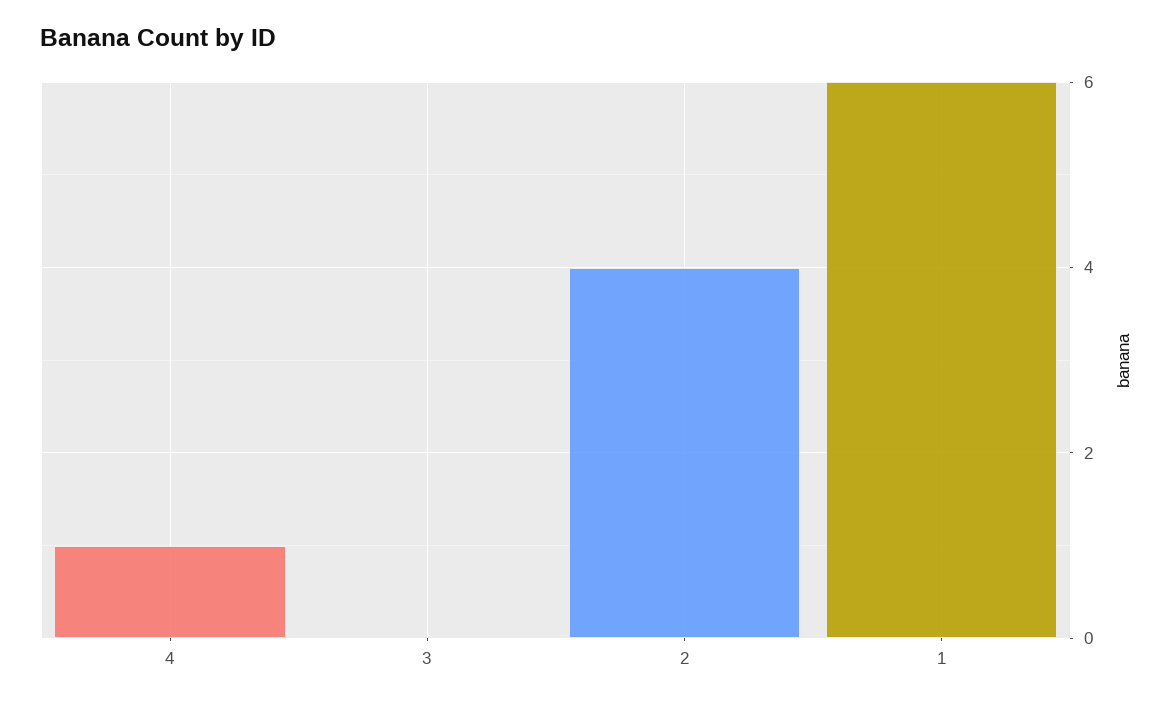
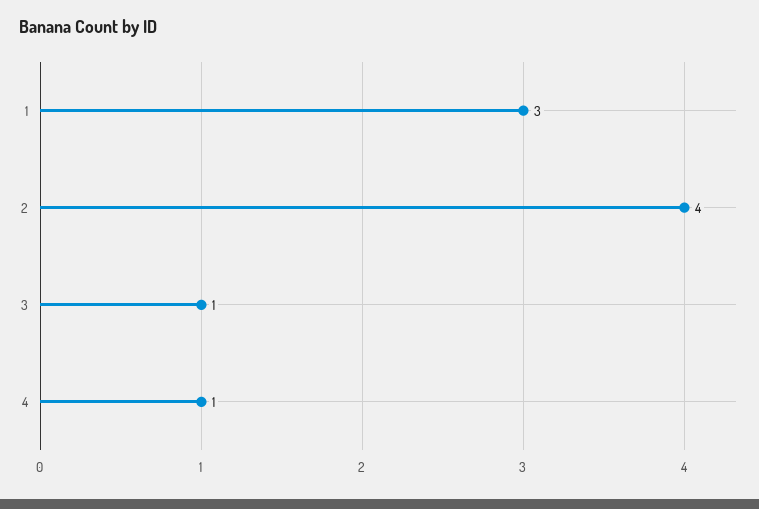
  {
    "4": 1,
-   "3": 0,
+   "3": 1,
    "2": 4,
-   "1": 6
+   "1": 3
  }

